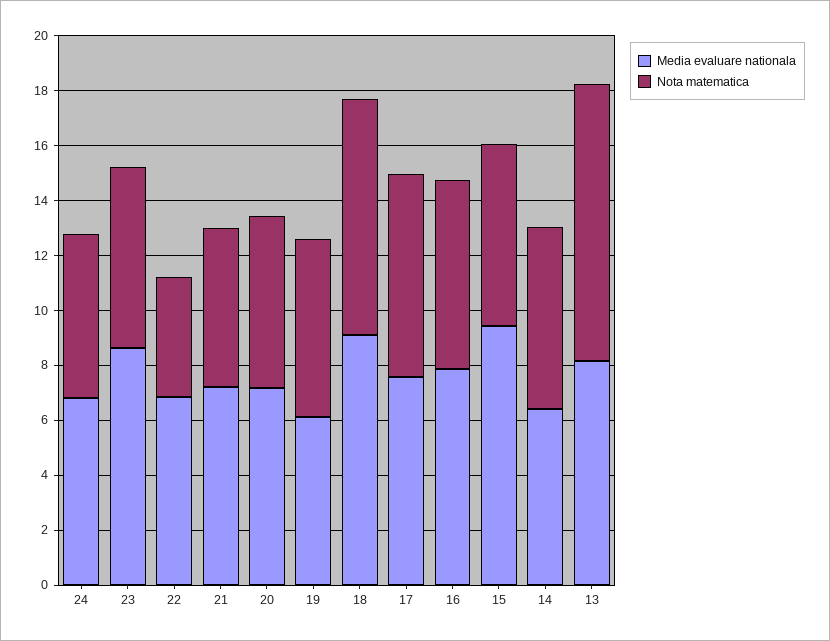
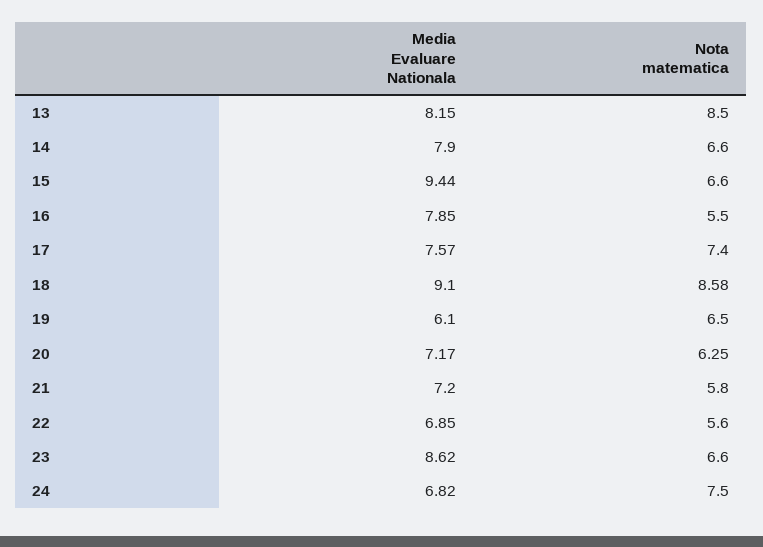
  {
    "Media evaluare nationala": {
      "24": 6.82,
      "23": 8.62,
      "22": 6.85,
      "21": 7.2,
      "20": 7.17,
      "19": 6.1,
      "18": 9.1,
      "17": 7.57,
      "16": 7.85,
      "15": 9.44,
-     "14": 6.5,
+     "14": 7.9,
      "13": 8.15
    },
    "Nota matematica": {
-     "24": 6,
+     "24": 7.5,
      "23": 6.6,
-     "22": 4.5,
+     "22": 5.6,
      "21": 5.8,
      "20": 6.25,
      "19": 6.5,
      "18": 8.58,
      "17": 7.4,
-     "16": 7,
+     "16": 5.5,
      "15": 6.6,
      "14": 6.6,
-     "13": 10
+     "13": 8.5
    }
  }

